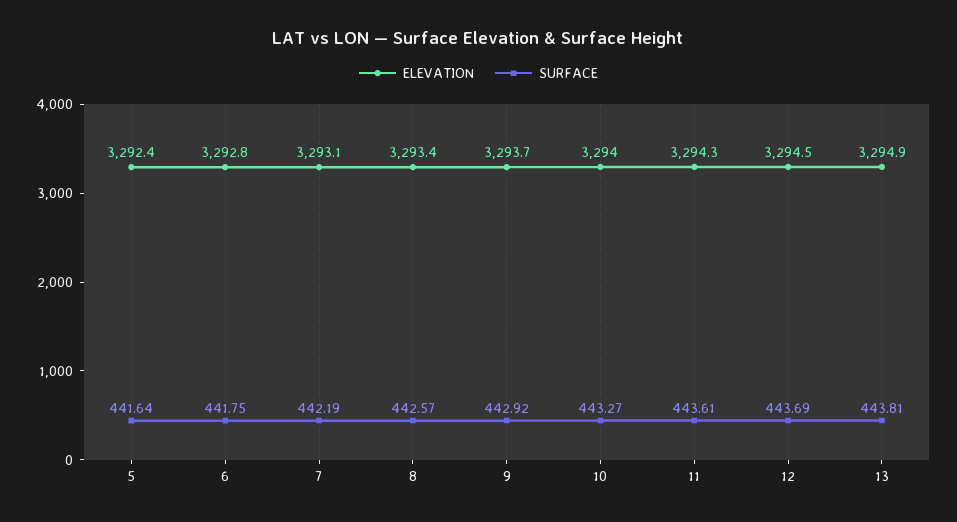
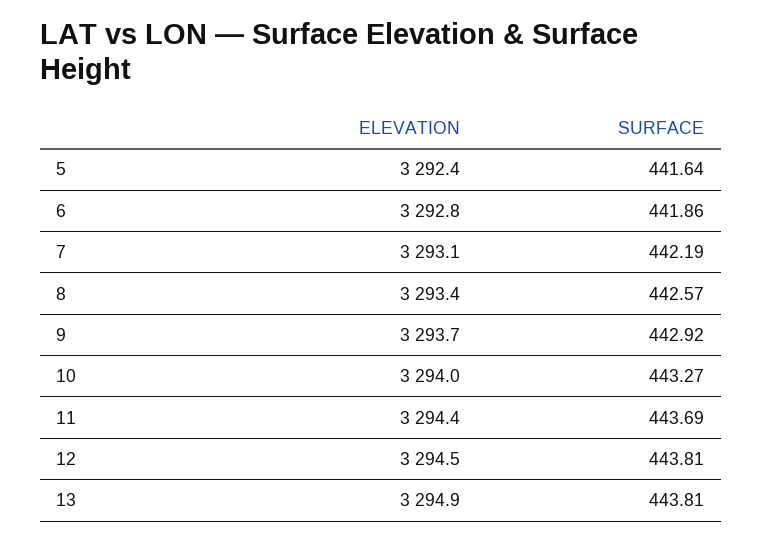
  {
    "ELEVATION": {
      "5": 3292.4,
      "6": 3292.8,
      "7": 3293.1,
      "8": 3293.4,
      "9": 3293.7,
      "10": 3294,
-     "11": 3294.3,
+     "11": 3294.4,
      "12": 3294.5,
      "13": 3294.9
    },
    "SURFACE": {
      "5": 441.64,
-     "6": 441.75,
+     "6": 441.86,
      "7": 442.19,
      "8": 442.57,
      "9": 442.92,
      "10": 443.27,
-     "11": 443.61,
+     "11": 443.69,
-     "12": 443.69,
+     "12": 443.81,
      "13": 443.81
    }
  }

